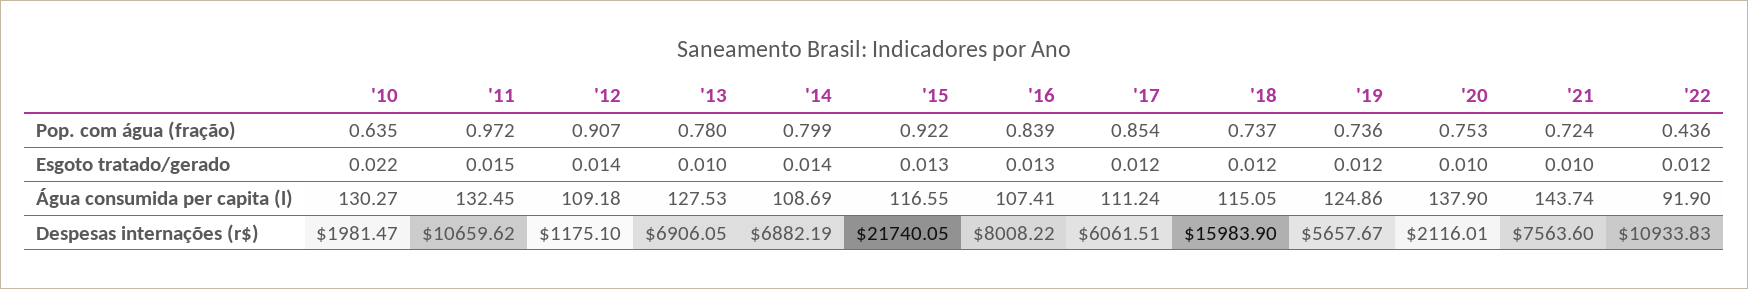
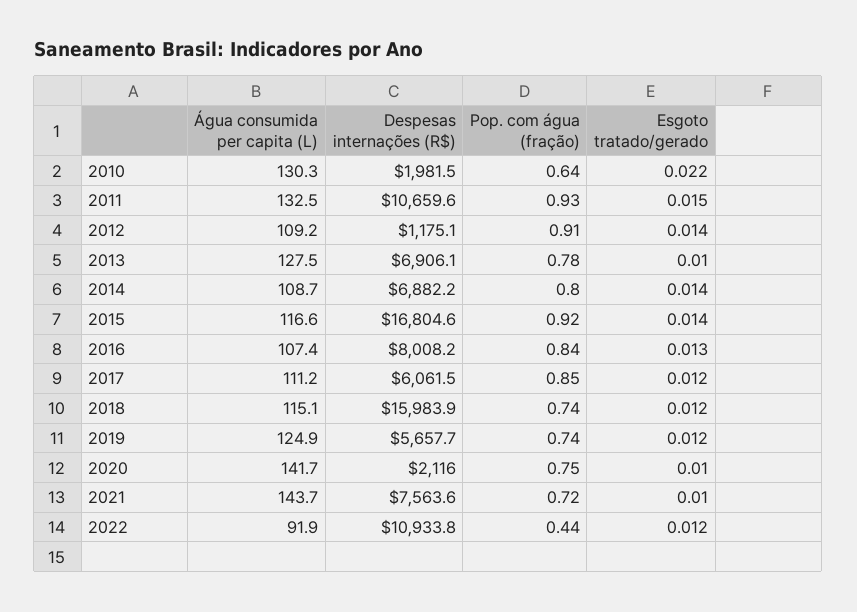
  {
    "'10": {
      "Pop. com água (fração)": 0.635,
      "Esgoto tratado/gerado": 0.022,
      "Água consumida per capita (l)": 130.27,
      "Despesas internações (r$)": 1981.47
    },
    "'11": {
-     "Pop. com água (fração)": 0.972,
+     "Pop. com água (fração)": 0.93,
      "Esgoto tratado/gerado": 0.015,
      "Água consumida per capita (l)": 132.45,
      "Despesas internações (r$)": 10659.62
    },
    "'12": {
      "Pop. com água (fração)": 0.907,
      "Esgoto tratado/gerado": 0.014,
      "Água consumida per capita (l)": 109.18,
      "Despesas internações (r$)": 1175.1
    },
    "'13": {
      "Pop. com água (fração)": 0.78,
      "Esgoto tratado/gerado": 0.01,
      "Água consumida per capita (l)": 127.53,
      "Despesas internações (r$)": 6906.05
    },
    "'14": {
      "Pop. com água (fração)": 0.799,
      "Esgoto tratado/gerado": 0.014,
      "Água consumida per capita (l)": 108.69,
      "Despesas internações (r$)": 6882.19
    },
    "'15": {
      "Pop. com água (fração)": 0.922,
-     "Esgoto tratado/gerado": 0.013,
+     "Esgoto tratado/gerado": 0.014,
      "Água consumida per capita (l)": 116.55,
-     "Despesas internações (r$)": 21740.05
+     "Despesas internações (r$)": 16804.6
    },
    "'16": {
      "Pop. com água (fração)": 0.839,
      "Esgoto tratado/gerado": 0.013,
      "Água consumida per capita (l)": 107.41,
      "Despesas internações (r$)": 8008.22
    },
    "'17": {
      "Pop. com água (fração)": 0.854,
      "Esgoto tratado/gerado": 0.012,
      "Água consumida per capita (l)": 111.24,
      "Despesas internações (r$)": 6061.51
    },
    "'18": {
      "Pop. com água (fração)": 0.737,
      "Esgoto tratado/gerado": 0.012,
      "Água consumida per capita (l)": 115.05,
      "Despesas internações (r$)": 15983.9
    },
    "'19": {
      "Pop. com água (fração)": 0.736,
      "Esgoto tratado/gerado": 0.012,
      "Água consumida per capita (l)": 124.86,
      "Despesas internações (r$)": 5657.67
    },
    "'20": {
      "Pop. com água (fração)": 0.753,
      "Esgoto tratado/gerado": 0.01,
-     "Água consumida per capita (l)": 137.9,
+     "Água consumida per capita (l)": 141.7,
      "Despesas internações (r$)": 2116.01
    },
    "'21": {
      "Pop. com água (fração)": 0.724,
      "Esgoto tratado/gerado": 0.01,
      "Água consumida per capita (l)": 143.74,
      "Despesas internações (r$)": 7563.6
    },
    "'22": {
      "Pop. com água (fração)": 0.436,
      "Esgoto tratado/gerado": 0.012,
      "Água consumida per capita (l)": 91.9,
      "Despesas internações (r$)": 10933.83
    }
  }

